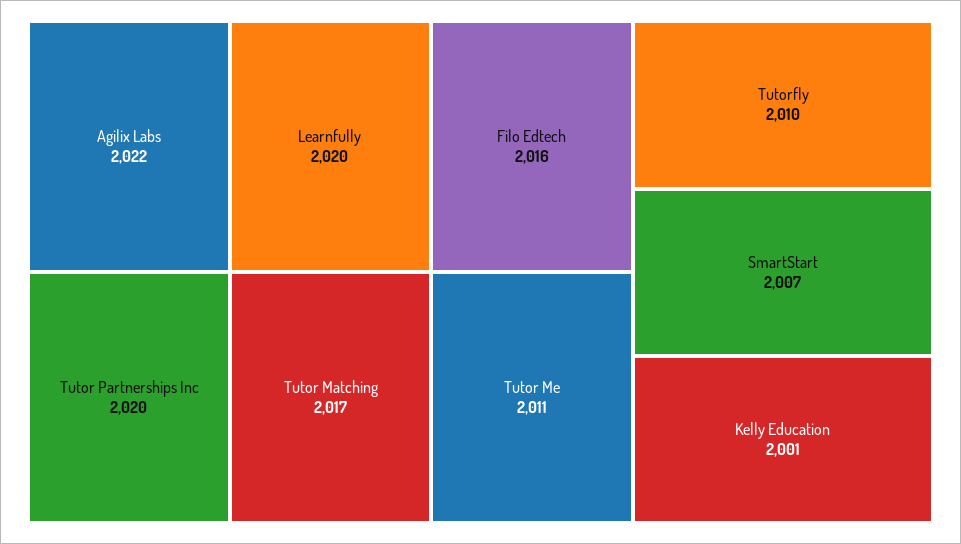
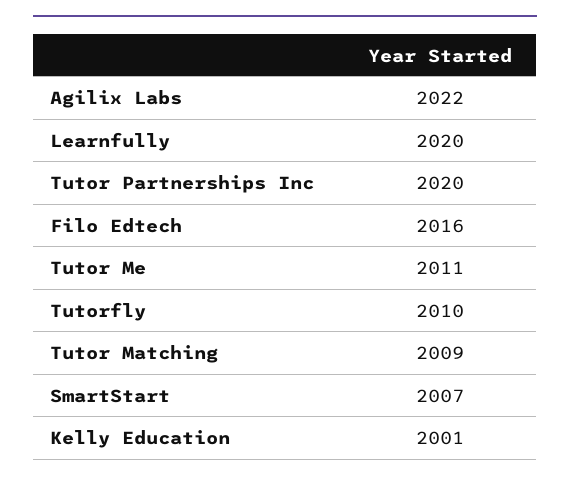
  {
    "Agilix Labs": 2022,
    "Learnfully": 2020,
    "Tutor Partnerships Inc": 2020,
-   "Tutor Matching": 2017,
+   "Tutor Matching": 2009,
    "Filo Edtech": 2016,
    "Tutor Me": 2011,
    "Tutorfly": 2010,
    "SmartStart": 2007,
    "Kelly Education": 2001
  }

